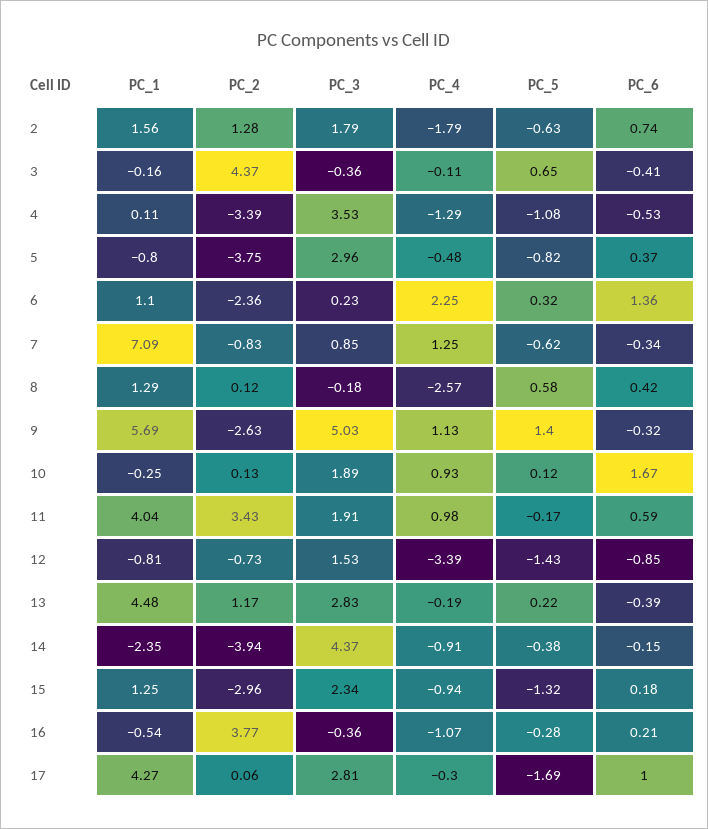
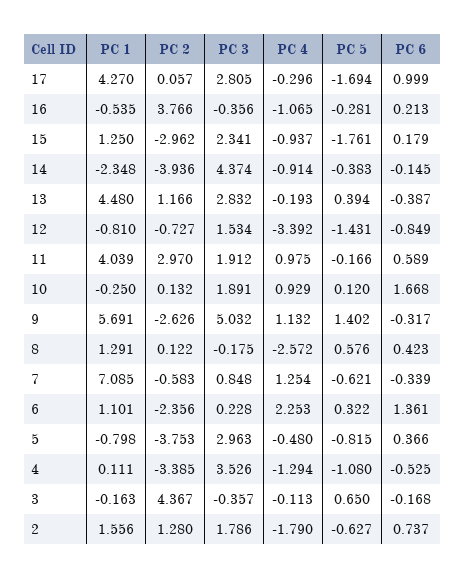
  {
    "PC_1": {
      "2": 1.556,
      "3": -0.163,
      "4": 0.111,
      "5": -0.798,
      "6": 1.101,
      "7": 7.085,
      "8": 1.291,
      "9": 5.691,
      "10": -0.25,
      "11": 4.039,
      "12": -0.81,
      "13": 4.48,
      "14": -2.348,
      "15": 1.25,
      "16": -0.535,
      "17": 4.27
    },
    "PC_2": {
      "2": 1.28,
      "3": 4.367,
      "4": -3.385,
      "5": -3.753,
      "6": -2.356,
-     "7": -0.83,
+     "7": -0.583,
      "8": 0.122,
      "9": -2.626,
      "10": 0.132,
-     "11": 3.43,
+     "11": 2.97,
      "12": -0.727,
      "13": 1.166,
      "14": -3.936,
      "15": -2.962,
      "16": 3.766,
      "17": 0.057
    },
    "PC_3": {
      "2": 1.786,
      "3": -0.357,
      "4": 3.526,
      "5": 2.963,
      "6": 0.228,
      "7": 0.848,
      "8": -0.175,
      "9": 5.032,
      "10": 1.891,
      "11": 1.912,
      "12": 1.534,
      "13": 2.832,
      "14": 4.374,
      "15": 2.341,
      "16": -0.356,
      "17": 2.805
    },
    "PC_4": {
      "2": -1.79,
      "3": -0.113,
      "4": -1.294,
      "5": -0.48,
      "6": 2.253,
      "7": 1.254,
      "8": -2.572,
      "9": 1.132,
      "10": 0.929,
      "11": 0.975,
      "12": -3.392,
      "13": -0.193,
      "14": -0.914,
      "15": -0.937,
      "16": -1.065,
      "17": -0.296
    },
    "PC_5": {
      "2": -0.627,
      "3": 0.65,
      "4": -1.08,
      "5": -0.815,
      "6": 0.322,
      "7": -0.621,
      "8": 0.576,
      "9": 1.402,
      "10": 0.12,
      "11": -0.166,
      "12": -1.431,
-     "13": 0.22,
+     "13": 0.394,
      "14": -0.383,
-     "15": -1.32,
+     "15": -1.761,
      "16": -0.281,
      "17": -1.694
    },
    "PC_6": {
      "2": 0.737,
-     "3": -0.41,
+     "3": -0.168,
      "4": -0.525,
      "5": 0.366,
      "6": 1.361,
      "7": -0.339,
      "8": 0.423,
      "9": -0.317,
      "10": 1.668,
      "11": 0.589,
      "12": -0.849,
      "13": -0.387,
      "14": -0.145,
      "15": 0.179,
      "16": 0.213,
      "17": 0.999
    }
  }

